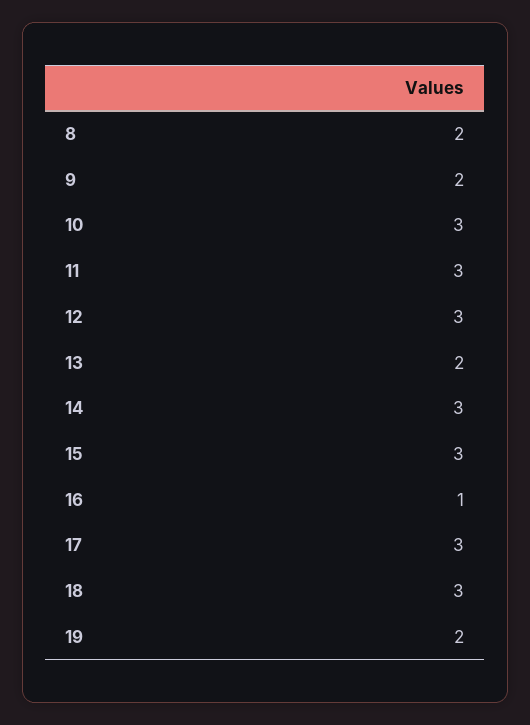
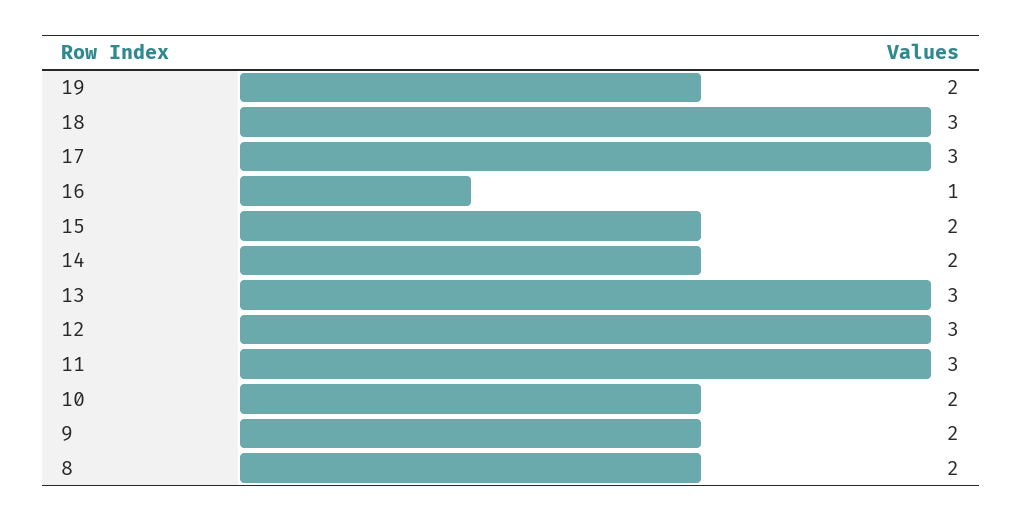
  {
    "8": 2,
    "9": 2,
-   "10": 3,
+   "10": 2,
    "11": 3,
    "12": 3,
-   "13": 2,
+   "13": 3,
-   "14": 3,
+   "14": 2,
-   "15": 3,
+   "15": 2,
    "16": 1,
    "17": 3,
    "18": 3,
    "19": 2
  }

